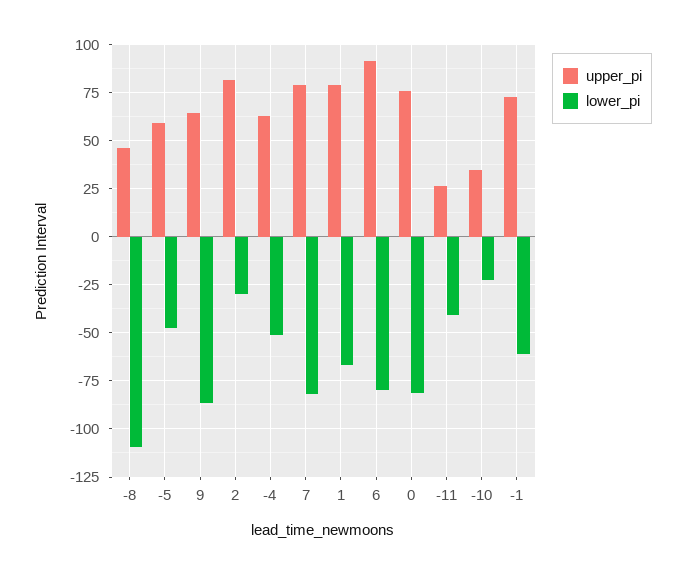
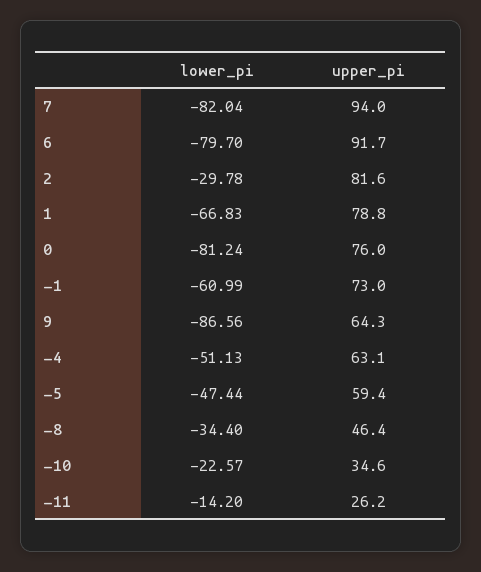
  {
    "upper_pi": {
      "-8": 46.4,
      "-5": 59.4,
      "9": 64.3,
      "2": 81.6,
      "-4": 63.1,
-     "7": 80,
+     "7": 94,
      "1": 78.8,
      "6": 91.7,
      "0": 76,
      "-11": 26.2,
      "-10": 34.6,
      "-1": 73
    },
    "lower_pi": {
-     "-8": -110,
+     "-8": -34.4,
      "-5": -47.44,
      "9": -86.56,
      "2": -29.78,
      "-4": -51.13,
      "7": -82.04,
      "1": -66.83,
      "6": -79.7,
      "0": -81.24,
-     "-11": -40,
+     "-11": -14.2,
      "-10": -22.57,
      "-1": -60.99
    }
  }

